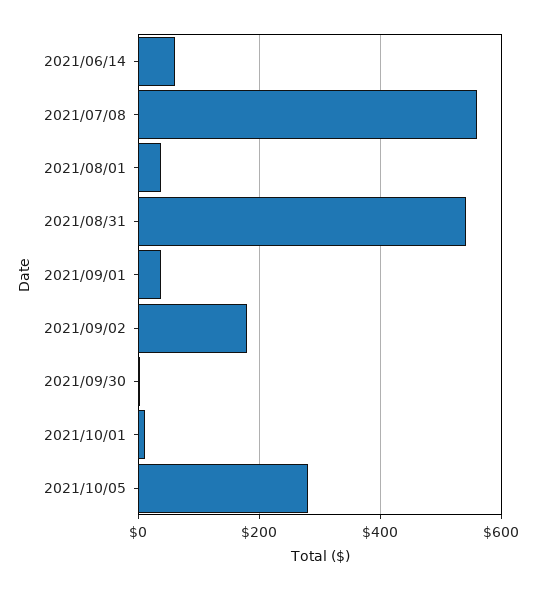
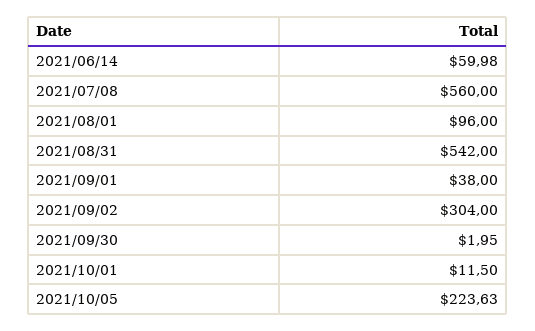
  {
    "2021/06/14": 59.98,
    "2021/07/08": 560,
-   "2021/08/01": 40,
+   "2021/08/01": 96,
    "2021/08/31": 542,
    "2021/09/01": 38,
-   "2021/09/02": 180,
+   "2021/09/02": 304,
    "2021/09/30": 1.95,
    "2021/10/01": 11.5,
-   "2021/10/05": 280
+   "2021/10/05": 223.63
  }

